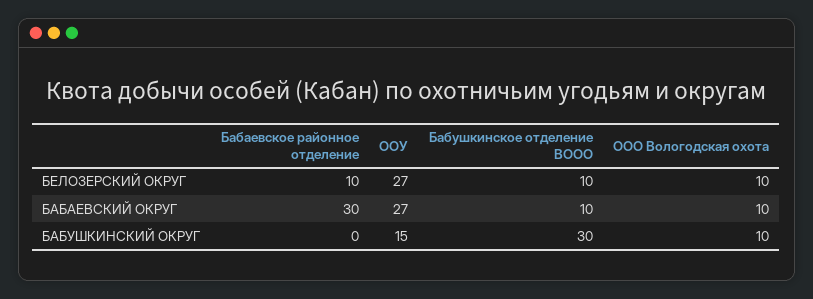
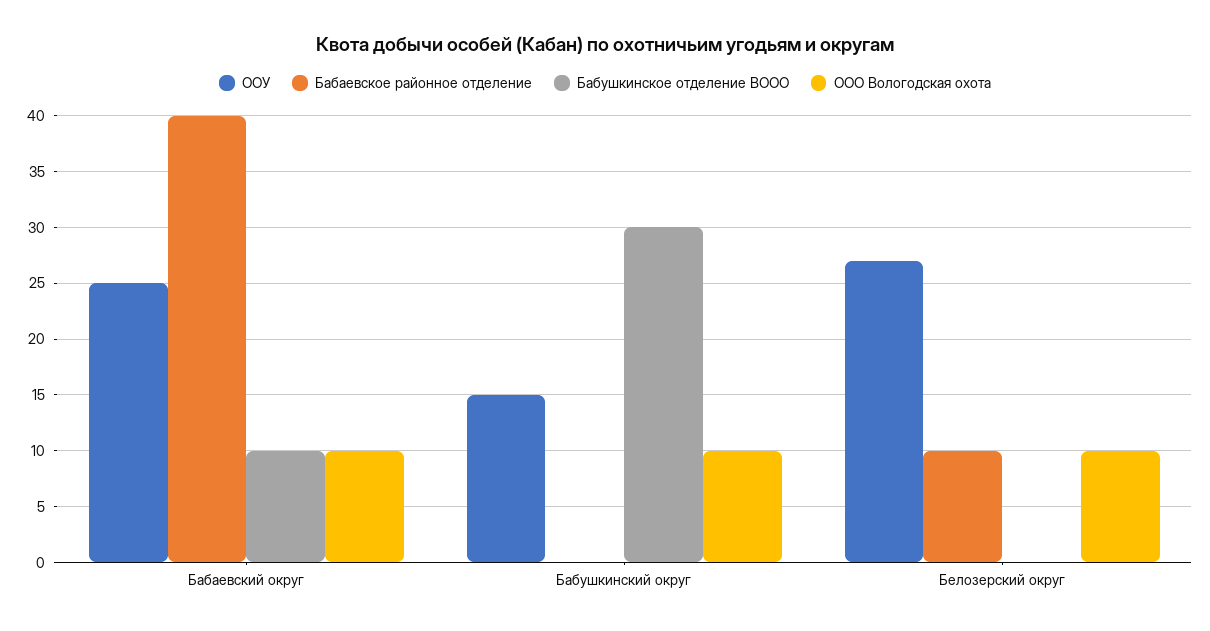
  {
    "Бабаевское районное отделение": {
      "БЕЛОЗЕРСКИЙ ОКРУГ": 10,
-     "БАБАЕВСКИЙ ОКРУГ": 30,
+     "БАБАЕВСКИЙ ОКРУГ": 40,
      "БАБУШКИНСКИЙ ОКРУГ": 0
    },
    "ООУ": {
      "БЕЛОЗЕРСКИЙ ОКРУГ": 27,
-     "БАБАЕВСКИЙ ОКРУГ": 27,
+     "БАБАЕВСКИЙ ОКРУГ": 25,
      "БАБУШКИНСКИЙ ОКРУГ": 15
    },
    "Бабушкинское отделение ВООО": {
-     "БЕЛОЗЕРСКИЙ ОКРУГ": 10,
+     "БЕЛОЗЕРСКИЙ ОКРУГ": 0,
      "БАБАЕВСКИЙ ОКРУГ": 10,
      "БАБУШКИНСКИЙ ОКРУГ": 30
    },
    "ООО Вологодская охота": {
      "БЕЛОЗЕРСКИЙ ОКРУГ": 10,
      "БАБАЕВСКИЙ ОКРУГ": 10,
      "БАБУШКИНСКИЙ ОКРУГ": 10
    }
  }

